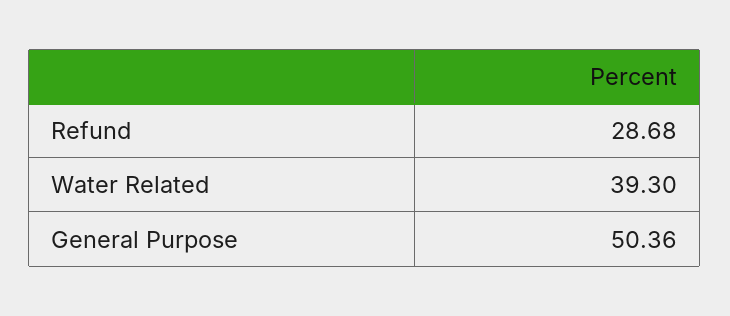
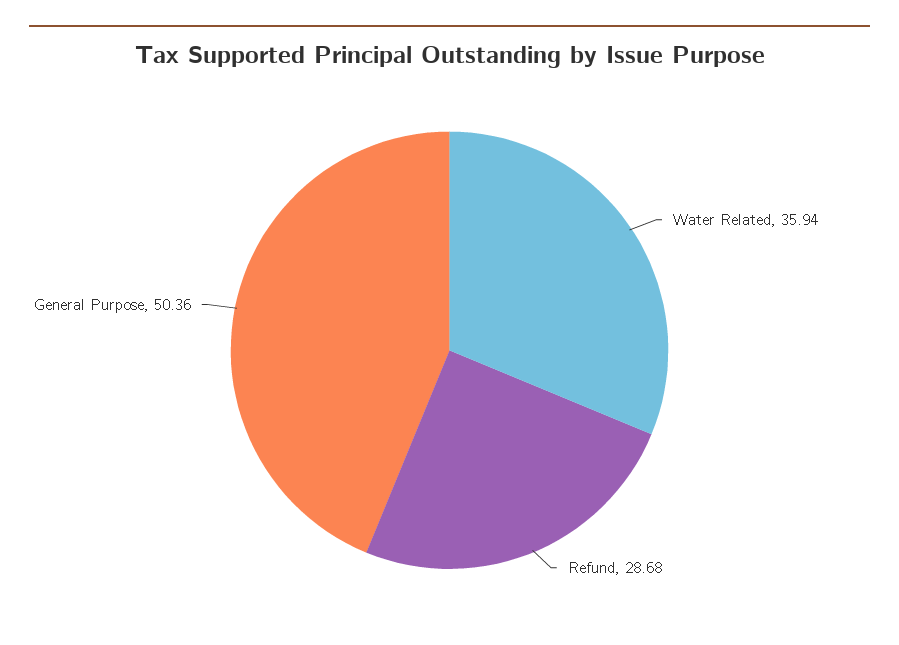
  {
    "Refund": 28.68,
-   "Water Related": 39.3,
+   "Water Related": 35.94,
    "General Purpose": 50.36
  }

